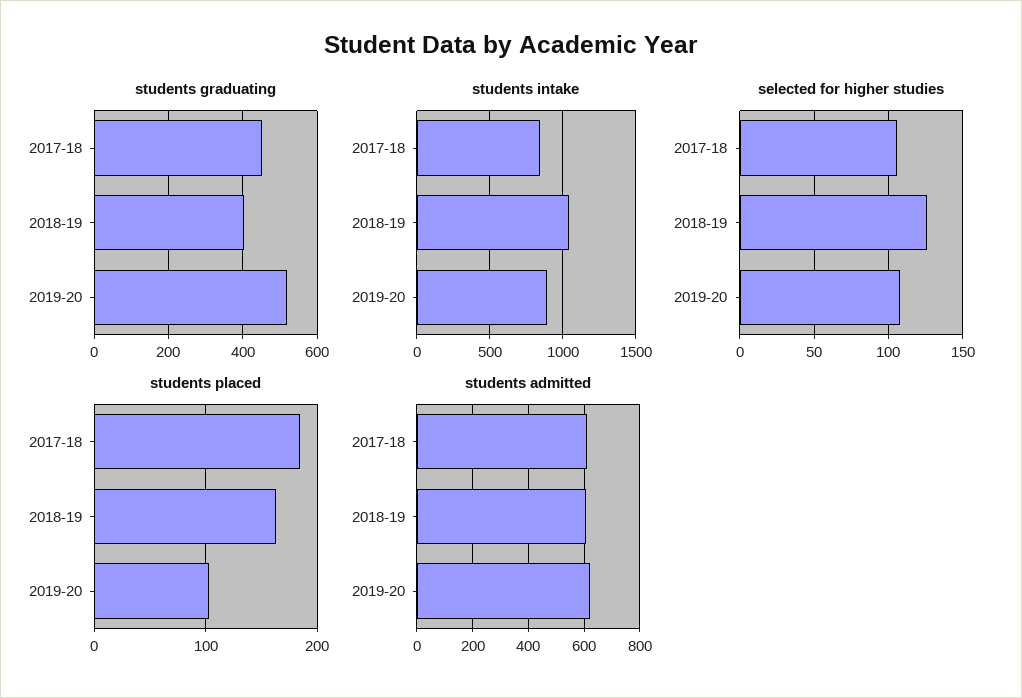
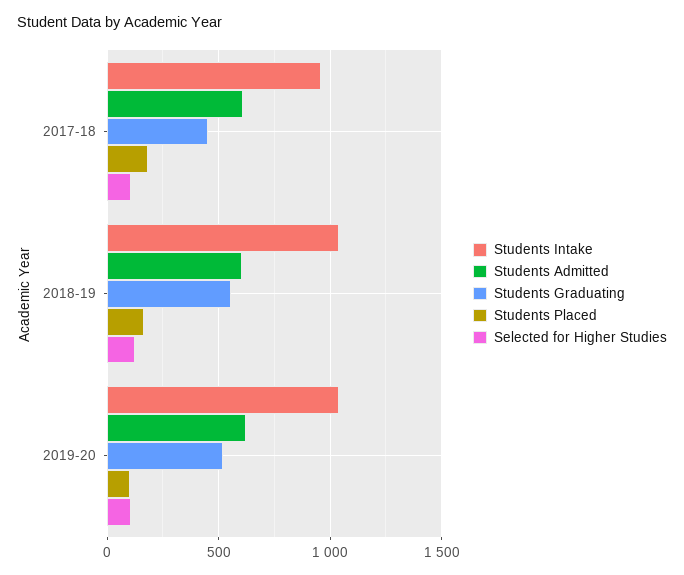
  {
    "students graduating": {
      "2017-18": 460,
-     "2018-19": 400,
+     "2018-19": 550,
      "2019-20": 520
    },
    "students intake": {
-     "2017-18": 850,
+     "2017-18": 950,
      "2018-19": 1050,
-     "2019-20": 900
+     "2019-20": 1050
    },
    "selected for higher studies": {
      "2017-18": 105,
      "2018-19": 125,
      "2019-20": 110
    },
    "students placed": {
      "2017-18": 190,
      "2018-19": 160,
      "2019-20": 100
    },
    "students admitted": {
      "2017-18": 600,
      "2018-19": 600,
      "2019-20": 625
    }
  }

